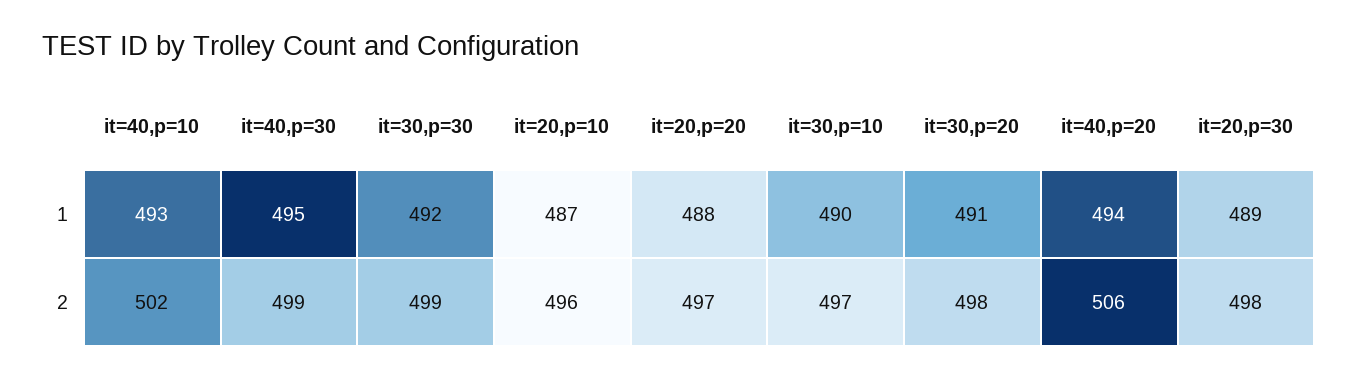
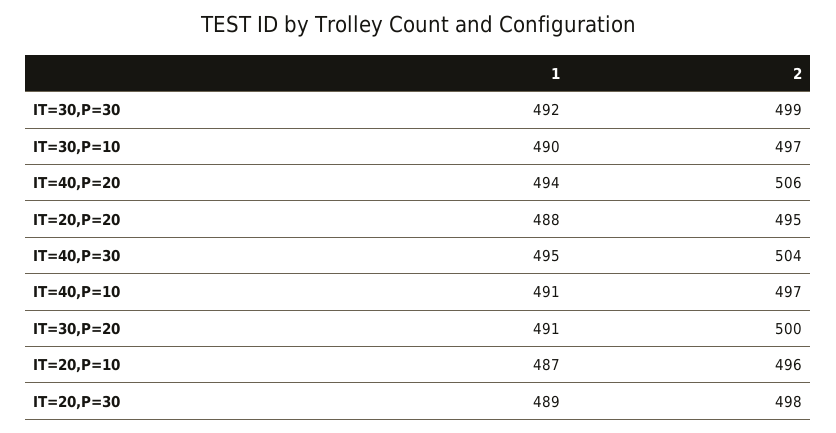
  {
    "it=40,p=10": {
-     "1": 493,
+     "1": 491,
-     "2": 502
+     "2": 497
    },
    "it=40,p=30": {
      "1": 495,
-     "2": 499
+     "2": 504
    },
    "it=30,p=30": {
      "1": 492,
      "2": 499
    },
    "it=20,p=10": {
      "1": 487,
      "2": 496
    },
    "it=20,p=20": {
      "1": 488,
-     "2": 497
+     "2": 495
    },
    "it=30,p=10": {
      "1": 490,
      "2": 497
    },
    "it=30,p=20": {
      "1": 491,
-     "2": 498
+     "2": 500
    },
    "it=40,p=20": {
      "1": 494,
      "2": 506
    },
    "it=20,p=30": {
      "1": 489,
      "2": 498
    }
  }

